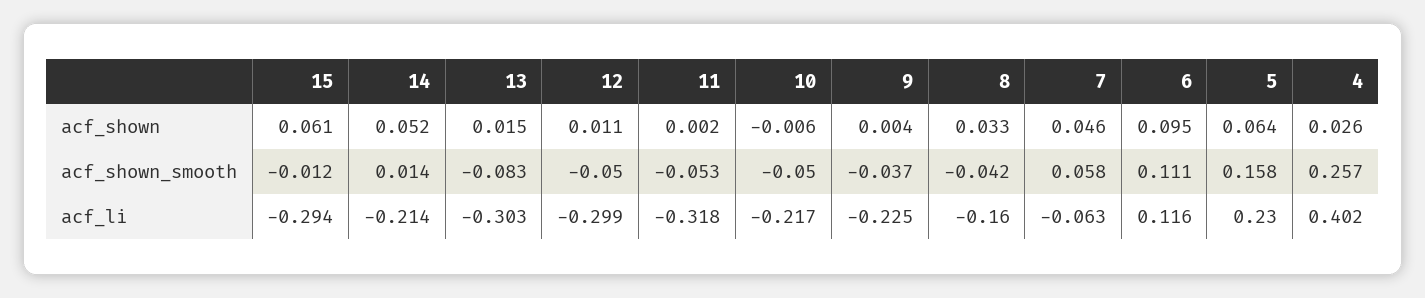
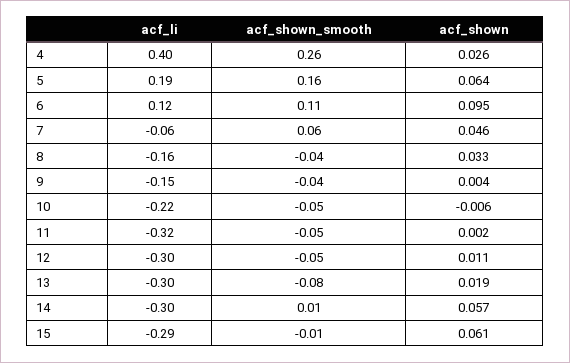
  {
    "15": {
      "acf_shown": 0.061,
      "acf_shown_smooth": -0.012,
      "acf_li": -0.294
    },
    "14": {
-     "acf_shown": 0.052,
+     "acf_shown": 0.057,
      "acf_shown_smooth": 0.014,
-     "acf_li": -0.214
+     "acf_li": -0.3
    },
    "13": {
-     "acf_shown": 0.015,
+     "acf_shown": 0.019,
      "acf_shown_smooth": -0.083,
      "acf_li": -0.303
    },
    "12": {
      "acf_shown": 0.011,
      "acf_shown_smooth": -0.05,
      "acf_li": -0.299
    },
    "11": {
      "acf_shown": 0.002,
      "acf_shown_smooth": -0.053,
      "acf_li": -0.318
    },
    "10": {
      "acf_shown": -0.006,
      "acf_shown_smooth": -0.05,
      "acf_li": -0.217
    },
    "9": {
      "acf_shown": 0.004,
      "acf_shown_smooth": -0.037,
-     "acf_li": -0.225
+     "acf_li": -0.15
    },
    "8": {
      "acf_shown": 0.033,
      "acf_shown_smooth": -0.042,
      "acf_li": -0.16
    },
    "7": {
      "acf_shown": 0.046,
      "acf_shown_smooth": 0.058,
      "acf_li": -0.063
    },
    "6": {
      "acf_shown": 0.095,
      "acf_shown_smooth": 0.111,
      "acf_li": 0.116
    },
    "5": {
      "acf_shown": 0.064,
      "acf_shown_smooth": 0.158,
-     "acf_li": 0.23
+     "acf_li": 0.19
    },
    "4": {
      "acf_shown": 0.026,
      "acf_shown_smooth": 0.257,
      "acf_li": 0.402
    }
  }

